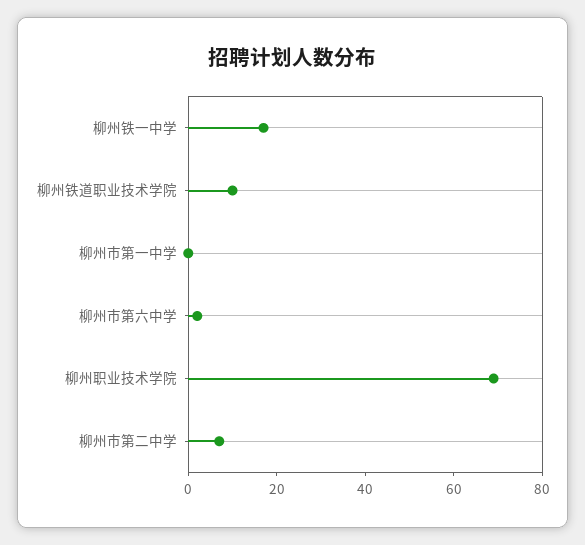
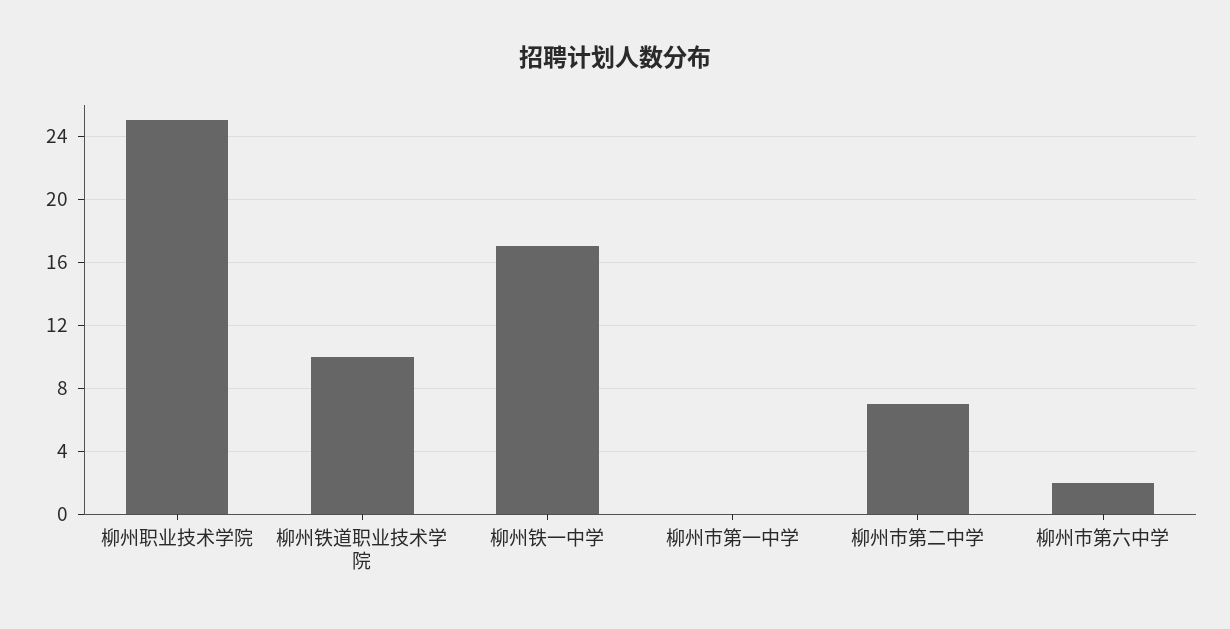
  {
    "柳州铁一中学": 17,
    "柳州铁道职业技术学院": 10,
    "柳州市第一中学": 0,
    "柳州市第六中学": 2,
-   "柳州职业技术学院": 70,
+   "柳州职业技术学院": 25,
    "柳州市第二中学": 7
  }

